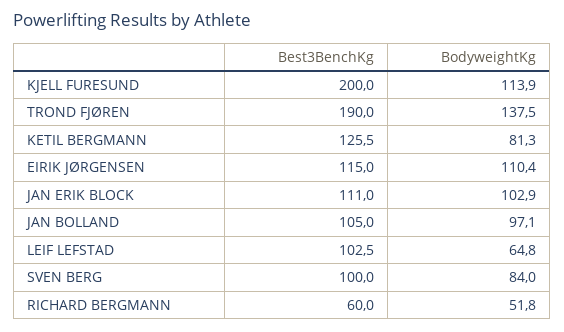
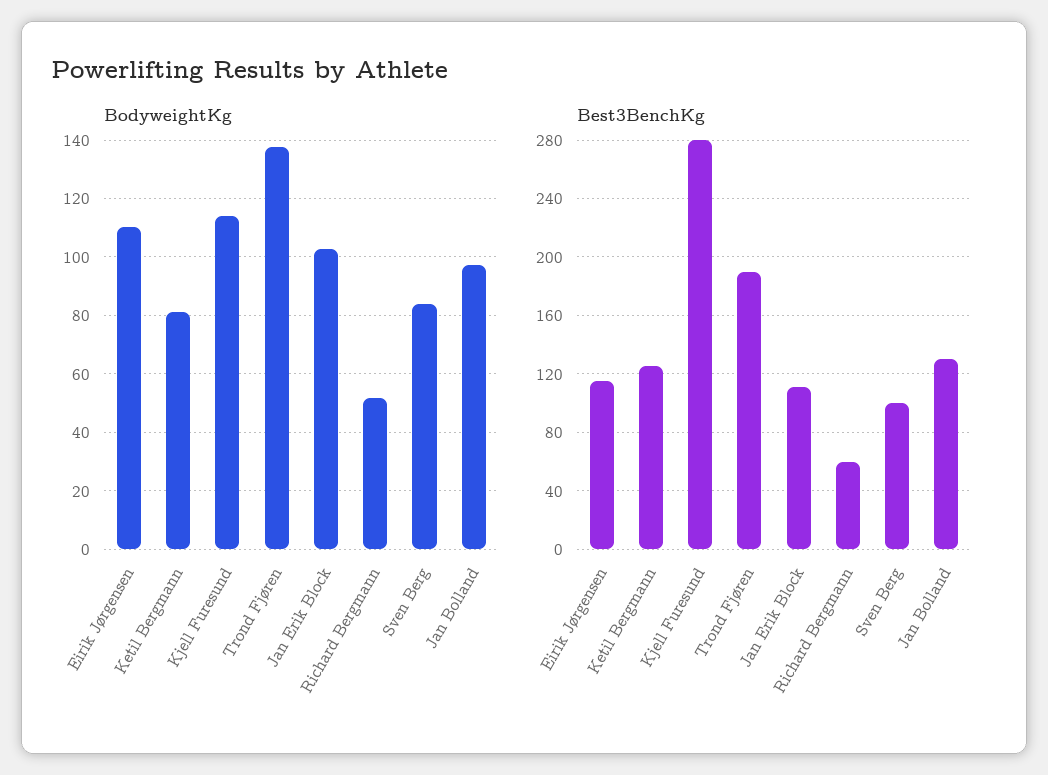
  {
    "Best3BenchKg": {
-     "KJELL FURESUND": 200,
+     "KJELL FURESUND": 280,
      "TROND FJØREN": 190,
      "KETIL BERGMANN": 125.5,
      "EIRIK JØRGENSEN": 115,
      "JAN ERIK BLOCK": 111,
-     "JAN BOLLAND": 105,
+     "JAN BOLLAND": 130,
-     "LEIF LEFSTAD": 102.5,
      "SVEN BERG": 100,
      "RICHARD BERGMANN": 60
    },
    "BodyweightKg": {
      "KJELL FURESUND": 113.9,
      "TROND FJØREN": 137.5,
      "KETIL BERGMANN": 81.3,
      "EIRIK JØRGENSEN": 110.4,
      "JAN ERIK BLOCK": 102.9,
      "JAN BOLLAND": 97.1,
-     "LEIF LEFSTAD": 64.8,
      "SVEN BERG": 84,
      "RICHARD BERGMANN": 51.8
    }
  }

